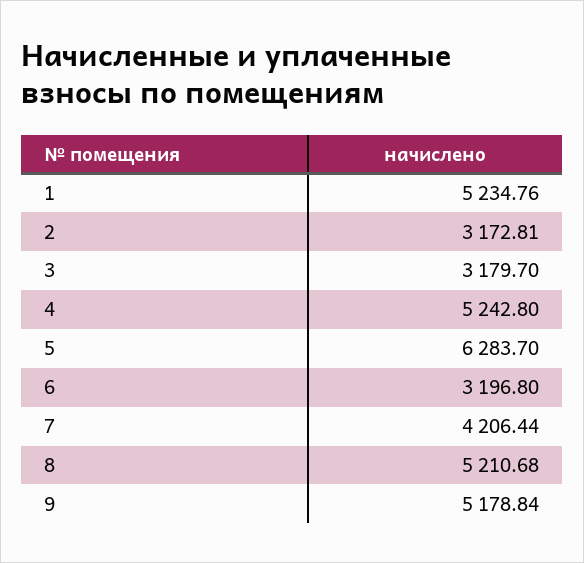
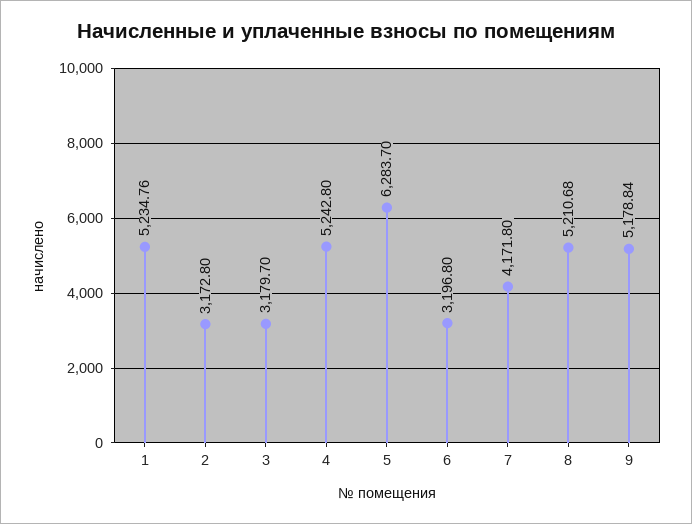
  {
    "1": 5234.76,
-   "2": 3172.81,
+   "2": 3172.8,
    "3": 3179.7,
    "4": 5242.8,
    "5": 6283.7,
    "6": 3196.8,
-   "7": 4206.44,
+   "7": 4171.8,
    "8": 5210.68,
    "9": 5178.84
  }

